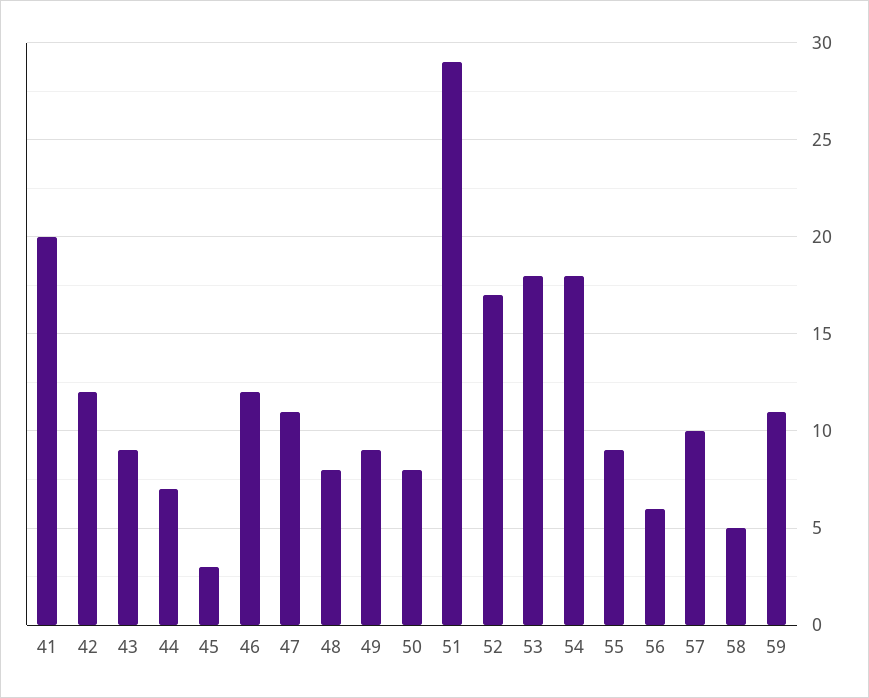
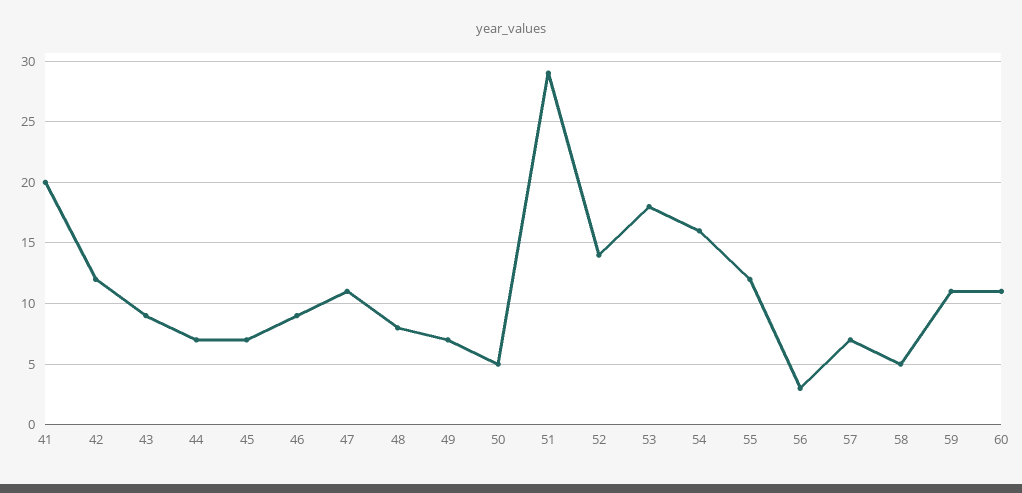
  {
    "41": 20,
    "42": 12,
    "43": 9,
    "44": 7,
-   "45": 3,
+   "45": 7,
-   "46": 12,
+   "46": 9,
    "47": 11,
    "48": 8,
-   "49": 9,
+   "49": 7,
-   "50": 8,
+   "50": 5,
    "51": 29,
-   "52": 17,
+   "52": 14,
    "53": 18,
-   "54": 18,
+   "54": 16,
-   "55": 9,
+   "55": 12,
-   "56": 6,
+   "56": 3,
-   "57": 10,
+   "57": 7,
    "58": 5,
-   "59": 11
+   "59": 11,
+   "60": 11
  }

